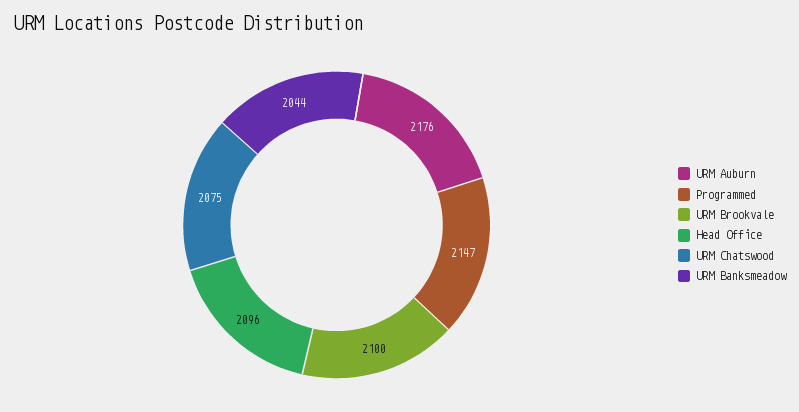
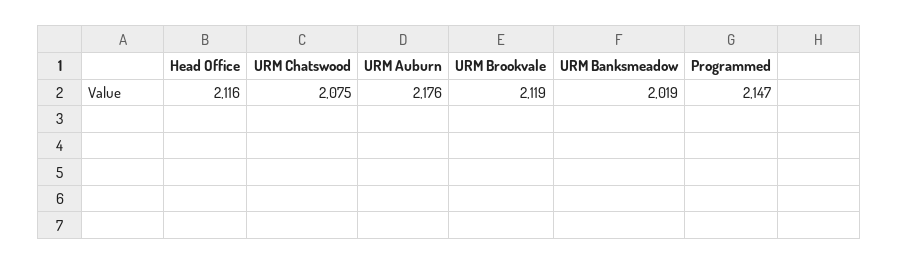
  {
    "URM Auburn": 2176,
    "Programmed": 2147,
-   "URM Brookvale": 2100,
+   "URM Brookvale": 2119,
-   "Head Office": 2096,
+   "Head Office": 2116,
    "URM Chatswood": 2075,
-   "URM Banksmeadow": 2044
+   "URM Banksmeadow": 2019
  }

